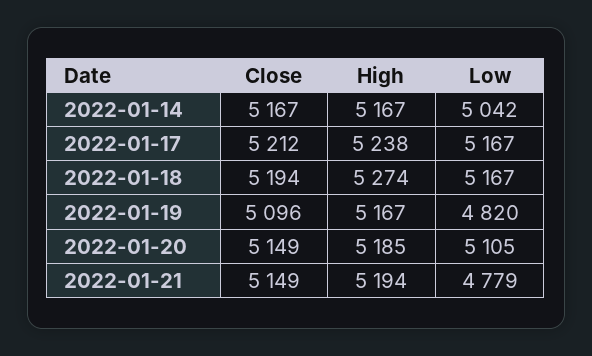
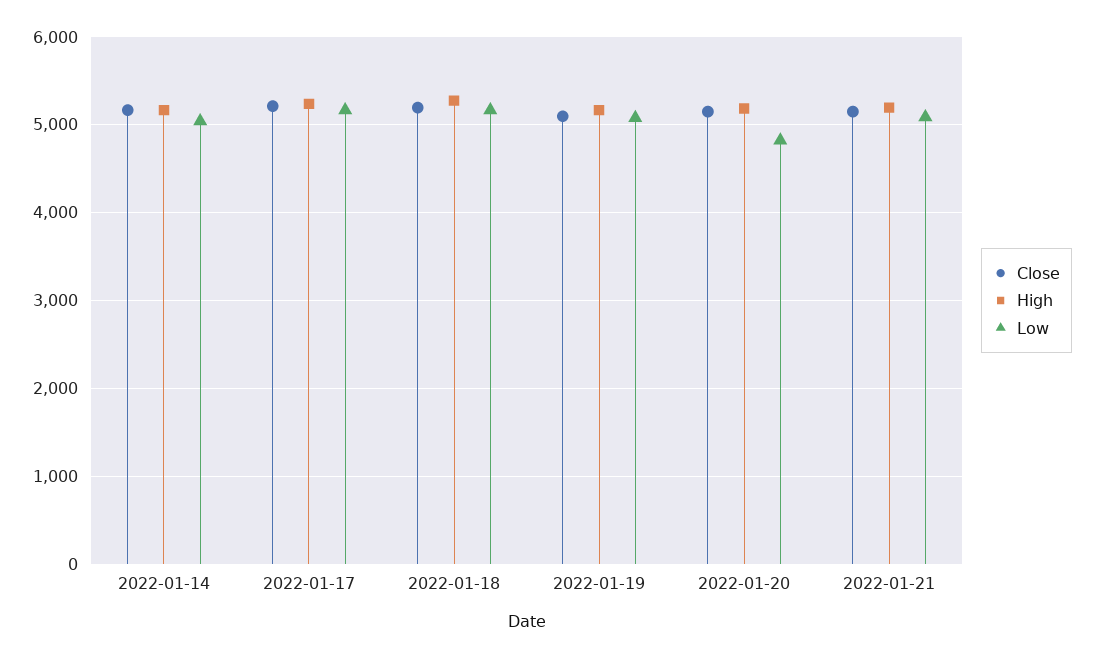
  {
    "Close": {
      "2022-01-14": 5167,
      "2022-01-17": 5212,
      "2022-01-18": 5194,
      "2022-01-19": 5096,
      "2022-01-20": 5149,
      "2022-01-21": 5149
    },
    "High": {
      "2022-01-14": 5167,
      "2022-01-17": 5238,
      "2022-01-18": 5274,
      "2022-01-19": 5167,
      "2022-01-20": 5185,
      "2022-01-21": 5194
    },
    "Low": {
      "2022-01-14": 5042,
      "2022-01-17": 5167,
      "2022-01-18": 5167,
-     "2022-01-19": 4820,
+     "2022-01-19": 5100,
-     "2022-01-20": 5105,
+     "2022-01-20": 4800,
-     "2022-01-21": 4779
+     "2022-01-21": 5100
    }
  }

